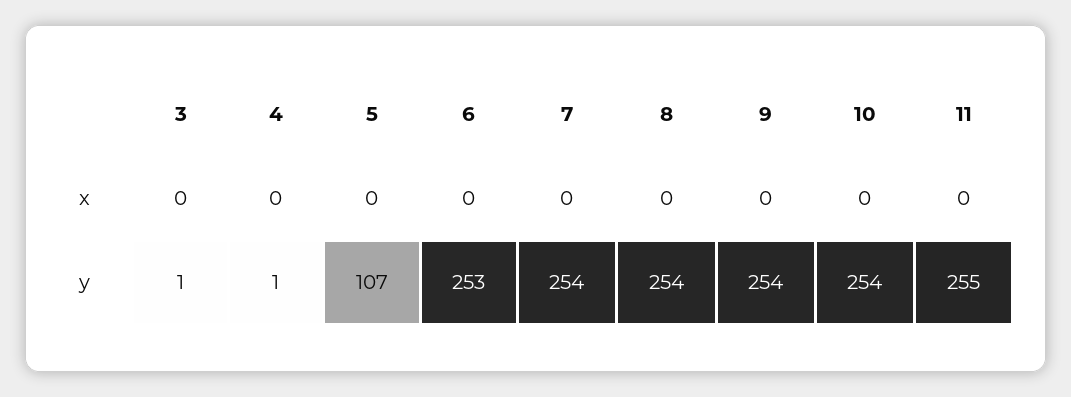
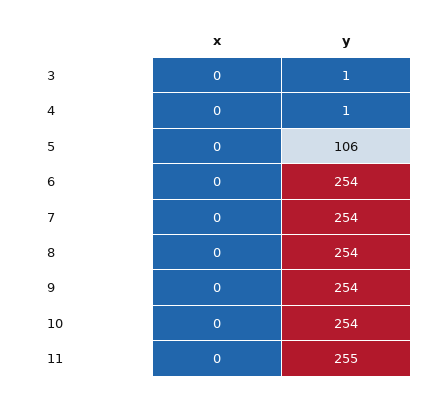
  {
    "3": {
      "x": 0,
      "y": 1
    },
    "4": {
      "x": 0,
      "y": 1
    },
    "5": {
      "x": 0,
-     "y": 107
+     "y": 106
    },
    "6": {
      "x": 0,
-     "y": 253
+     "y": 254
    },
    "7": {
      "x": 0,
      "y": 254
    },
    "8": {
      "x": 0,
      "y": 254
    },
    "9": {
      "x": 0,
      "y": 254
    },
    "10": {
      "x": 0,
      "y": 254
    },
    "11": {
      "x": 0,
      "y": 255
    }
  }

